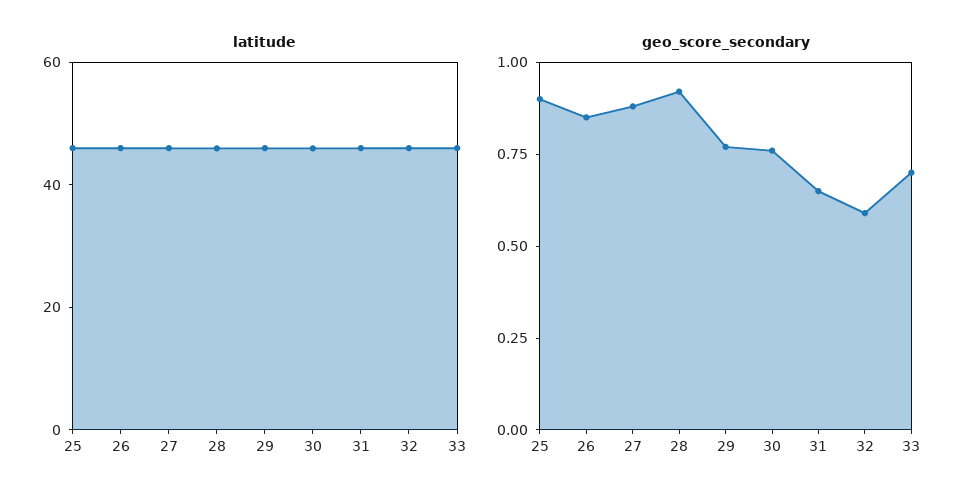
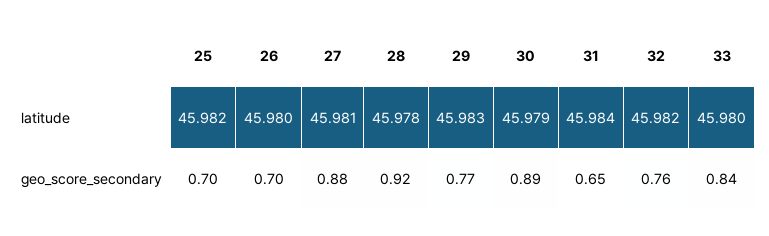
  {
    "latitude": {
      "25": 45.982,
      "26": 45.98,
      "27": 45.981,
      "28": 45.978,
      "29": 45.983,
      "30": 45.979,
      "31": 45.984,
      "32": 45.982,
      "33": 45.98
    },
    "geo_score_secondary": {
-     "25": 0.9,
+     "25": 0.7,
-     "26": 0.85,
+     "26": 0.7,
      "27": 0.88,
      "28": 0.92,
      "29": 0.77,
-     "30": 0.75,
+     "30": 0.89,
      "31": 0.65,
-     "32": 0.6,
+     "32": 0.76,
-     "33": 0.7
+     "33": 0.84
    }
  }

